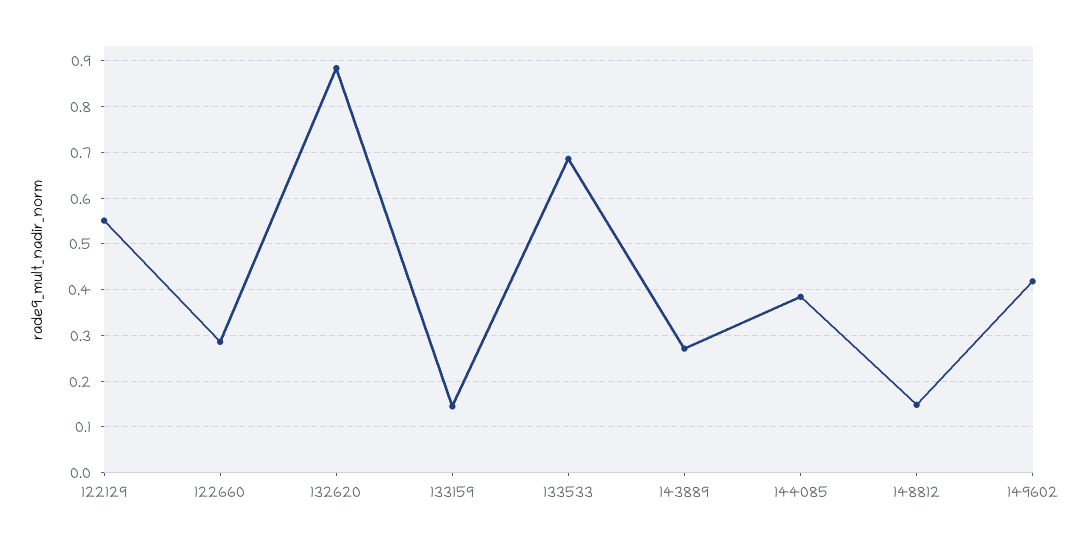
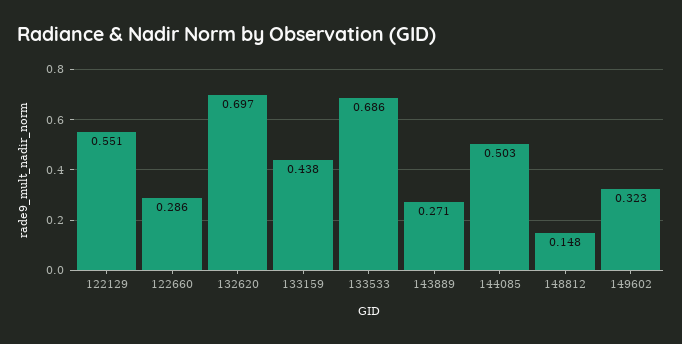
  {
    "122129": 0.551,
    "122660": 0.286,
-   "132620": 0.88,
+   "132620": 0.697,
-   "133159": 0.14,
+   "133159": 0.438,
    "133533": 0.686,
    "143889": 0.271,
-   "144085": 0.38,
+   "144085": 0.503,
    "148812": 0.148,
-   "149602": 0.42
+   "149602": 0.323
  }

